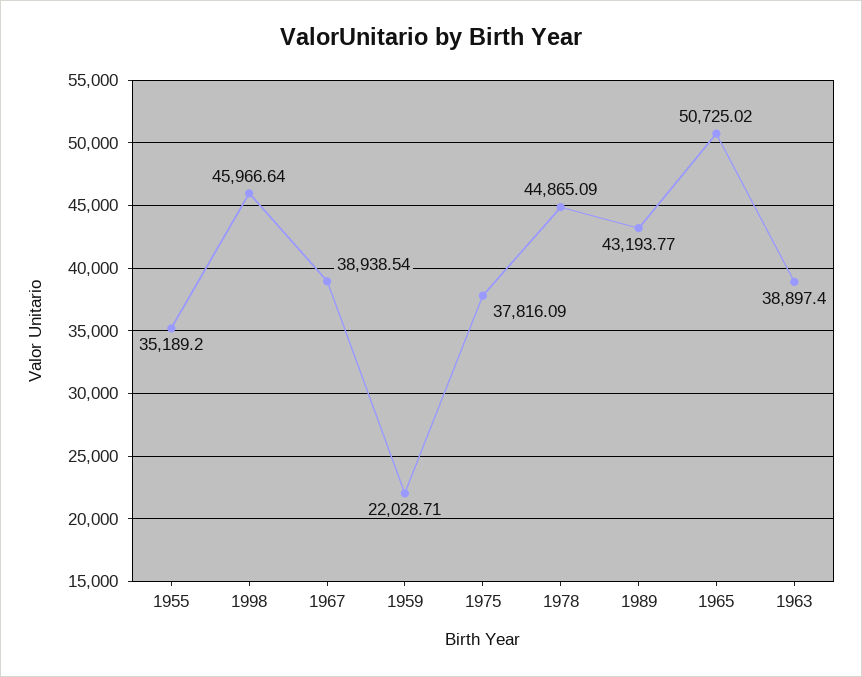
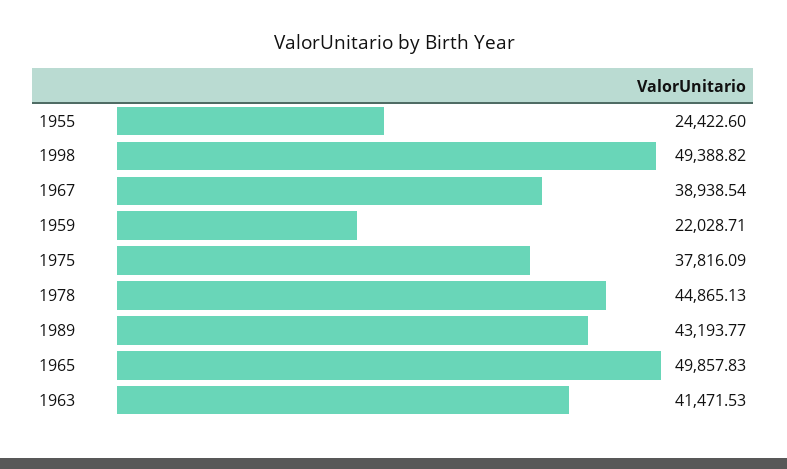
  {
-   "1955": 35189.2,
+   "1955": 24422.6,
-   "1998": 45966.64,
+   "1998": 49388.82,
    "1967": 38938.54,
    "1959": 22028.71,
    "1975": 37816.09,
-   "1978": 44865.09,
+   "1978": 44865.13,
    "1989": 43193.77,
-   "1965": 50725.02,
+   "1965": 49857.83,
-   "1963": 38897.4
+   "1963": 41471.53
  }

